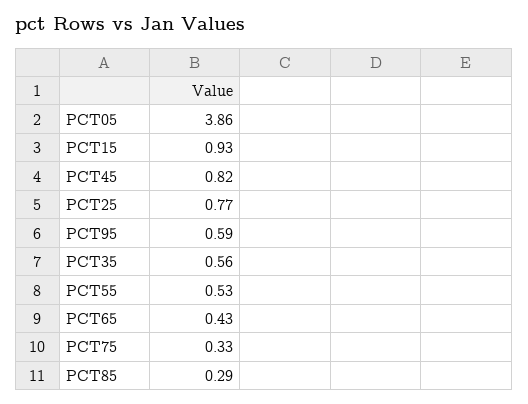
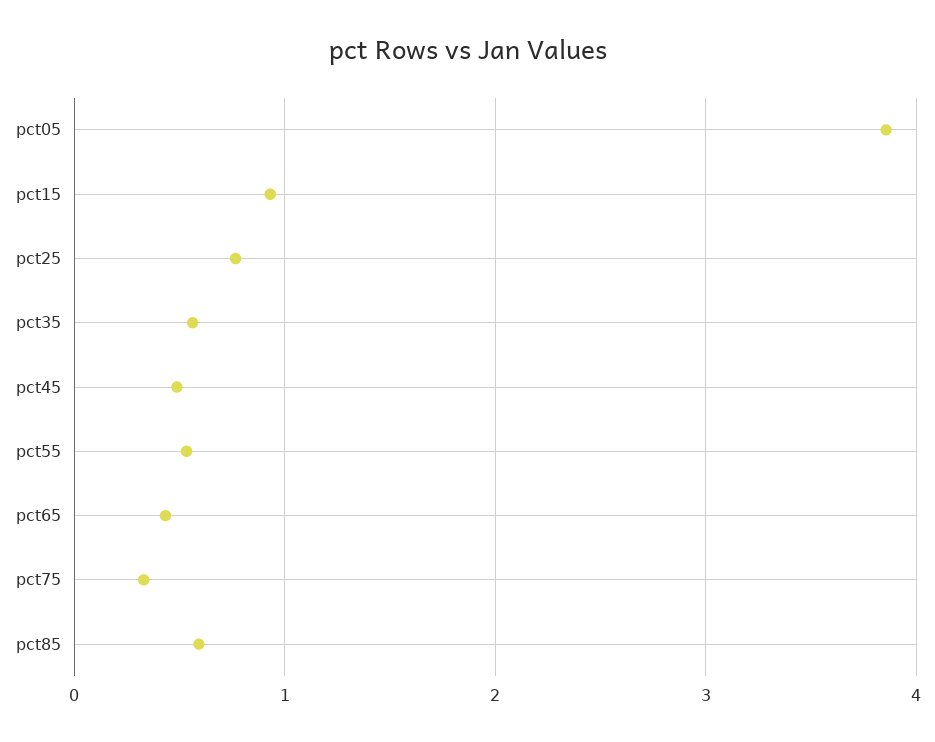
  {
    "PCT05": 3.86,
    "PCT15": 0.93,
-   "PCT45": 0.82,
+   "PCT45": 0.5,
    "PCT25": 0.77,
-   "PCT95": 0.59,
    "PCT35": 0.56,
    "PCT55": 0.53,
    "PCT65": 0.43,
    "PCT75": 0.33,
-   "PCT85": 0.29
+   "PCT85": 0.6
  }

